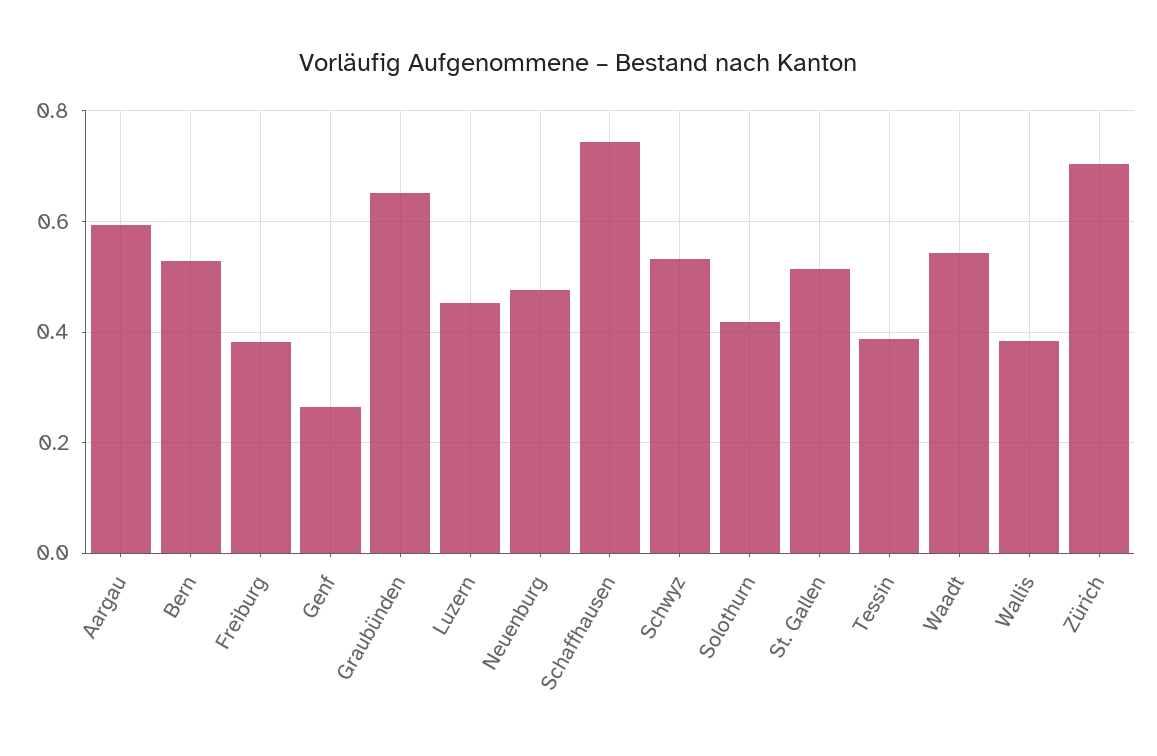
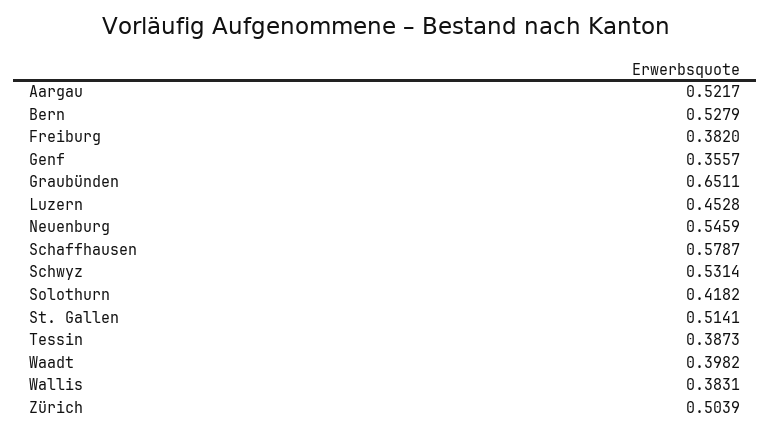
  {
-   "Aargau": 0.6,
+   "Aargau": 0.5217,
    "Bern": 0.5279,
    "Freiburg": 0.382,
-   "Genf": 0.26,
+   "Genf": 0.3557,
    "Graubünden": 0.6511,
    "Luzern": 0.4528,
-   "Neuenburg": 0.48,
+   "Neuenburg": 0.5459,
-   "Schaffhausen": 0.74,
+   "Schaffhausen": 0.5787,
    "Schwyz": 0.5314,
    "Solothurn": 0.4182,
    "St. Gallen": 0.5141,
    "Tessin": 0.3873,
-   "Waadt": 0.54,
+   "Waadt": 0.3982,
    "Wallis": 0.3831,
-   "Zürich": 0.7
+   "Zürich": 0.5039
  }

